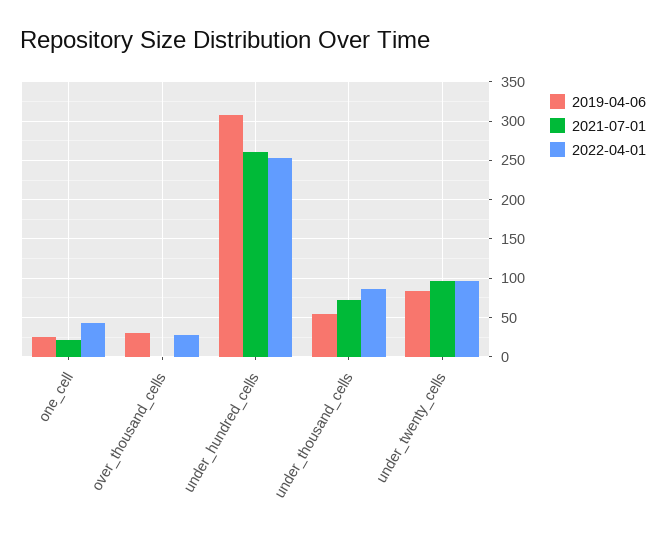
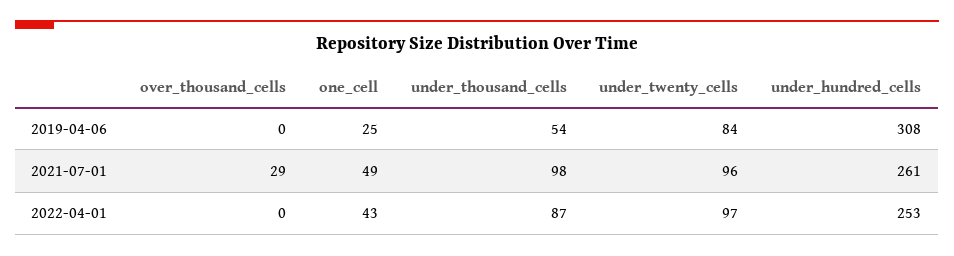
  {
    "2019-04-06": {
      "one_cell": 25,
-     "over_thousand_cells": 30,
+     "over_thousand_cells": 0,
      "under_hundred_cells": 308,
      "under_thousand_cells": 54,
      "under_twenty_cells": 84
    },
    "2021-07-01": {
-     "one_cell": 20,
+     "one_cell": 49,
-     "over_thousand_cells": 0,
+     "over_thousand_cells": 29,
      "under_hundred_cells": 261,
-     "under_thousand_cells": 70,
+     "under_thousand_cells": 98,
      "under_twenty_cells": 96
    },
    "2022-04-01": {
      "one_cell": 43,
-     "over_thousand_cells": 30,
+     "over_thousand_cells": 0,
      "under_hundred_cells": 253,
      "under_thousand_cells": 87,
      "under_twenty_cells": 97
    }
  }

